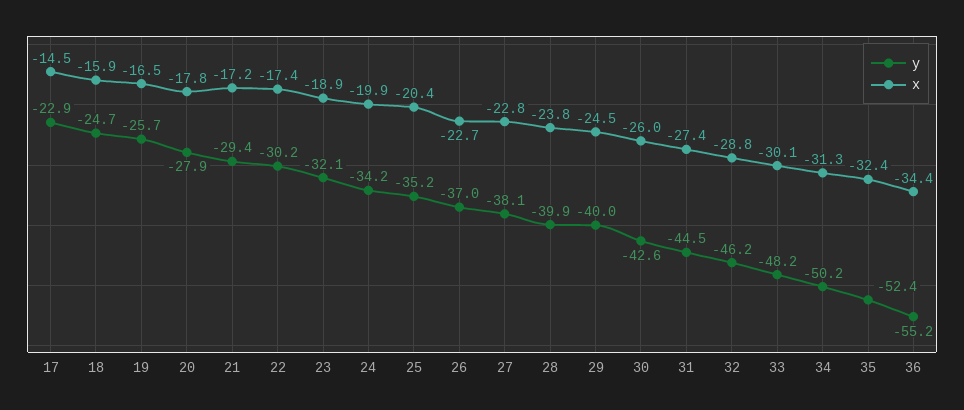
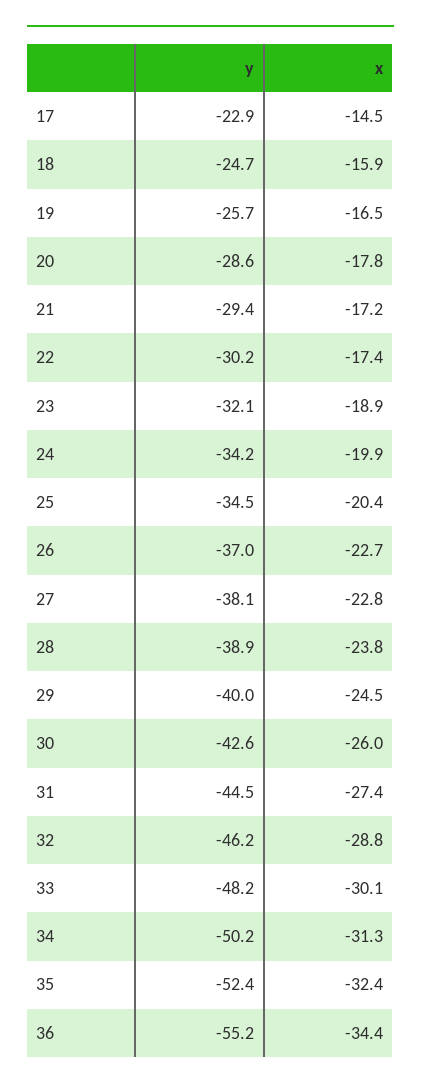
  {
    "y": {
      "17": -22.9,
      "18": -24.7,
      "19": -25.7,
-     "20": -27.9,
+     "20": -28.6,
      "21": -29.4,
      "22": -30.2,
      "23": -32.1,
      "24": -34.2,
-     "25": -35.2,
+     "25": -34.5,
      "26": -37,
      "27": -38.1,
-     "28": -39.9,
+     "28": -38.9,
      "29": -40,
      "30": -42.6,
      "31": -44.5,
      "32": -46.2,
      "33": -48.2,
      "34": -50.2,
      "35": -52.4,
      "36": -55.2
    },
    "x": {
      "17": -14.5,
      "18": -15.9,
      "19": -16.5,
      "20": -17.8,
      "21": -17.2,
      "22": -17.4,
      "23": -18.9,
      "24": -19.9,
      "25": -20.4,
      "26": -22.7,
      "27": -22.8,
      "28": -23.8,
      "29": -24.5,
      "30": -26,
      "31": -27.4,
      "32": -28.8,
      "33": -30.1,
      "34": -31.3,
      "35": -32.4,
      "36": -34.4
    }
  }

